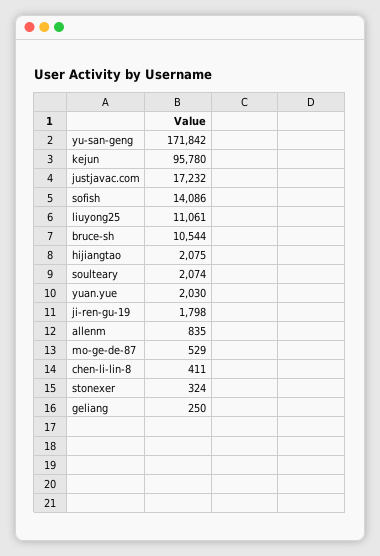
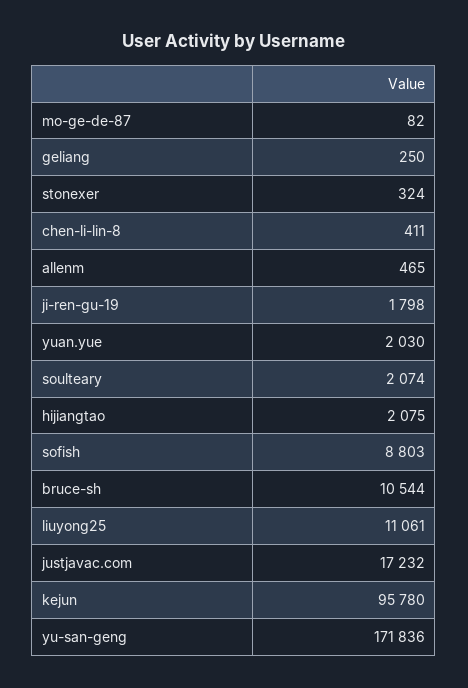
  {
-   "yu-san-geng": 171842,
+   "yu-san-geng": 171836,
    "kejun": 95780,
    "justjavac.com": 17232,
-   "sofish": 14086,
+   "sofish": 8803,
    "liuyong25": 11061,
    "bruce-sh": 10544,
    "hijiangtao": 2075,
    "soulteary": 2074,
    "yuan.yue": 2030,
    "ji-ren-gu-19": 1798,
-   "allenm": 835,
+   "allenm": 465,
-   "mo-ge-de-87": 529,
+   "mo-ge-de-87": 82,
    "chen-li-lin-8": 411,
    "stonexer": 324,
    "geliang": 250
  }

